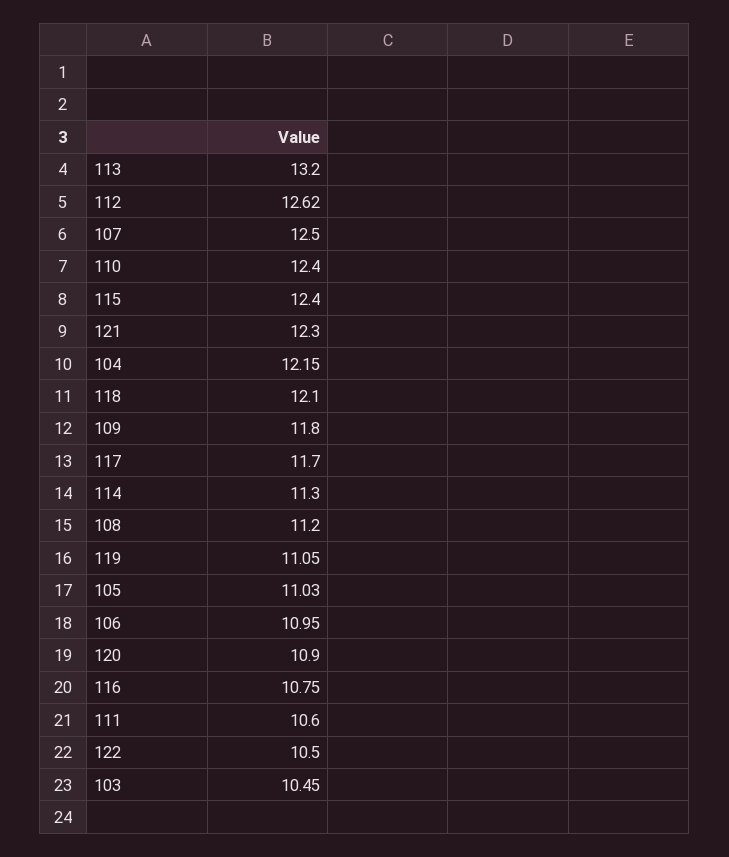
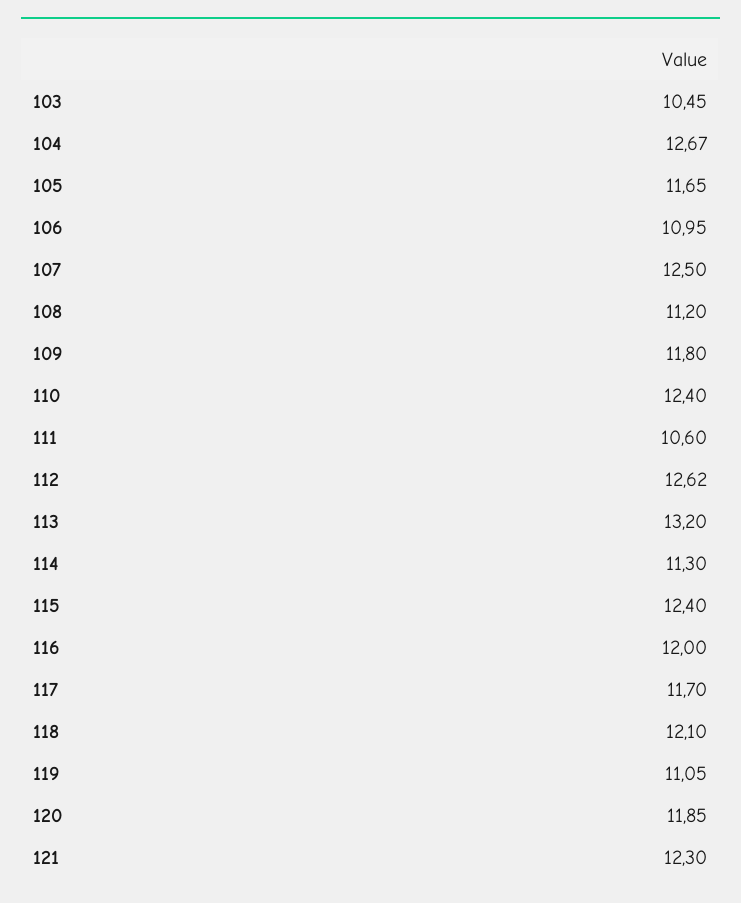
  {
    "113": 13.2,
    "112": 12.62,
    "107": 12.5,
    "110": 12.4,
    "115": 12.4,
    "121": 12.3,
-   "104": 12.15,
+   "104": 12.67,
    "118": 12.1,
    "109": 11.8,
    "117": 11.7,
    "114": 11.3,
    "108": 11.2,
    "119": 11.05,
-   "105": 11.03,
+   "105": 11.65,
    "106": 10.95,
-   "120": 10.9,
+   "120": 11.85,
-   "116": 10.75,
+   "116": 12,
    "111": 10.6,
-   "122": 10.5,
    "103": 10.45
  }

